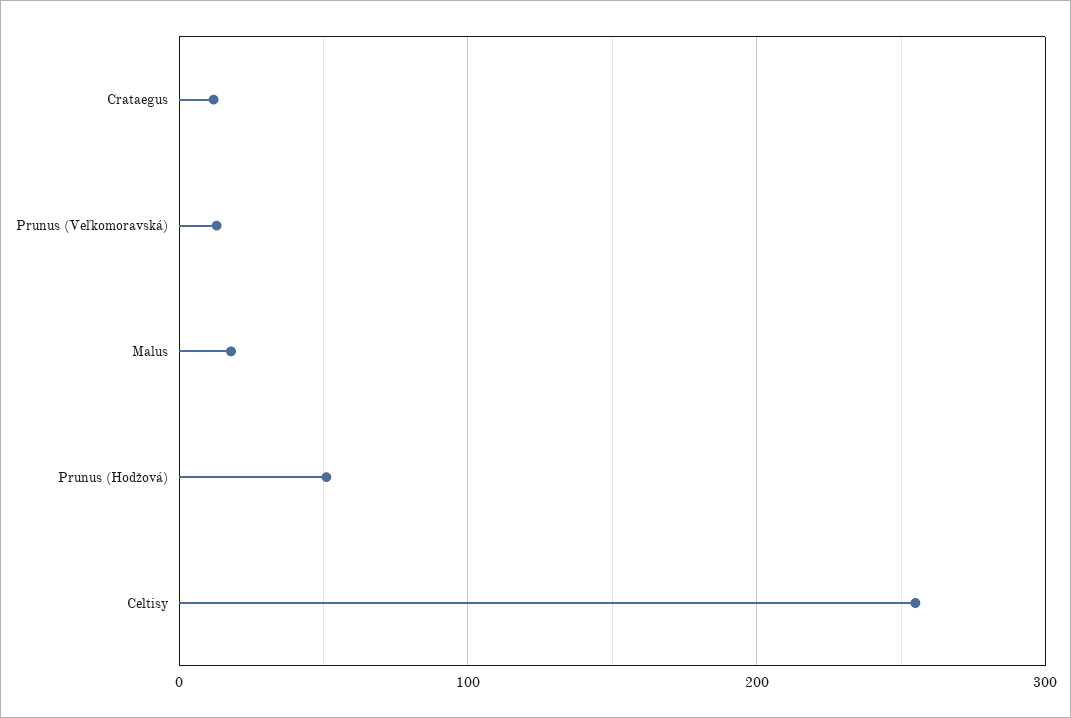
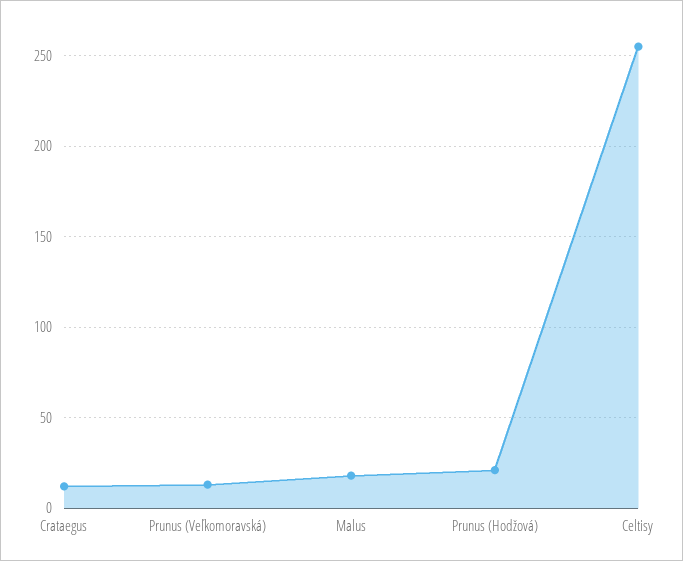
  {
    "Crataegus": 10,
    "Prunus (Veľkomoravská)": 15,
    "Malus": 20,
-   "Prunus (Hodžová)": 50,
+   "Prunus (Hodžová)": 20,
    "Celtisy": 255
  }

